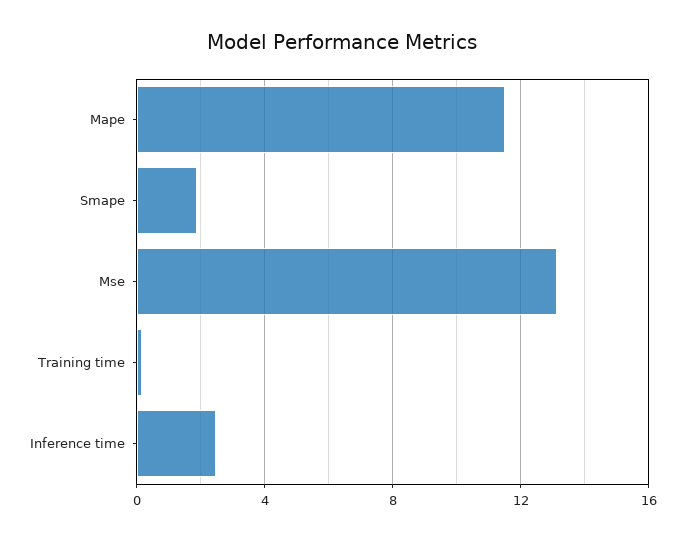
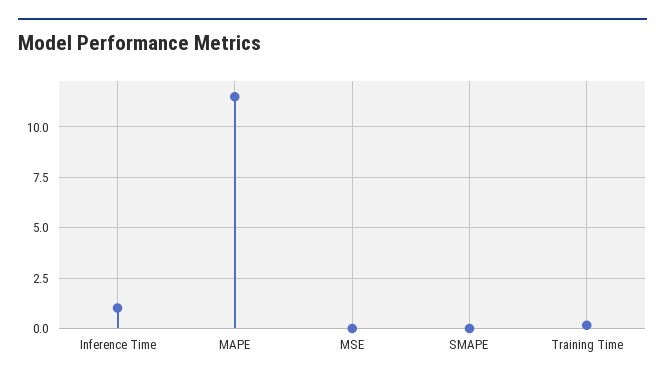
  {
    "Mape": 11.5,
-   "Smape": 2,
+   "Smape": 0,
-   "Mse": 13,
+   "Mse": 0,
    "Training time": 0,
-   "Inference time": 2.5
+   "Inference time": 1
  }

